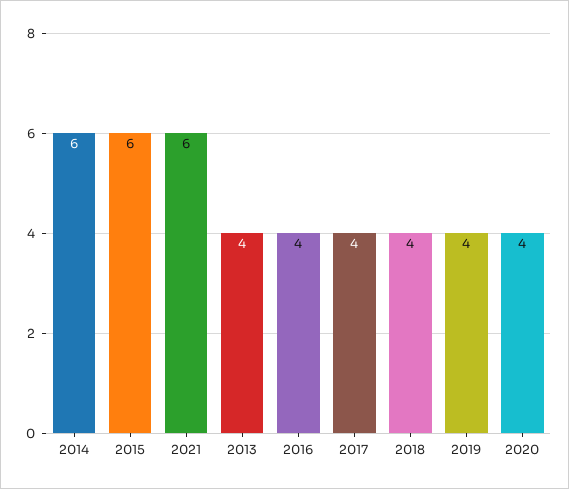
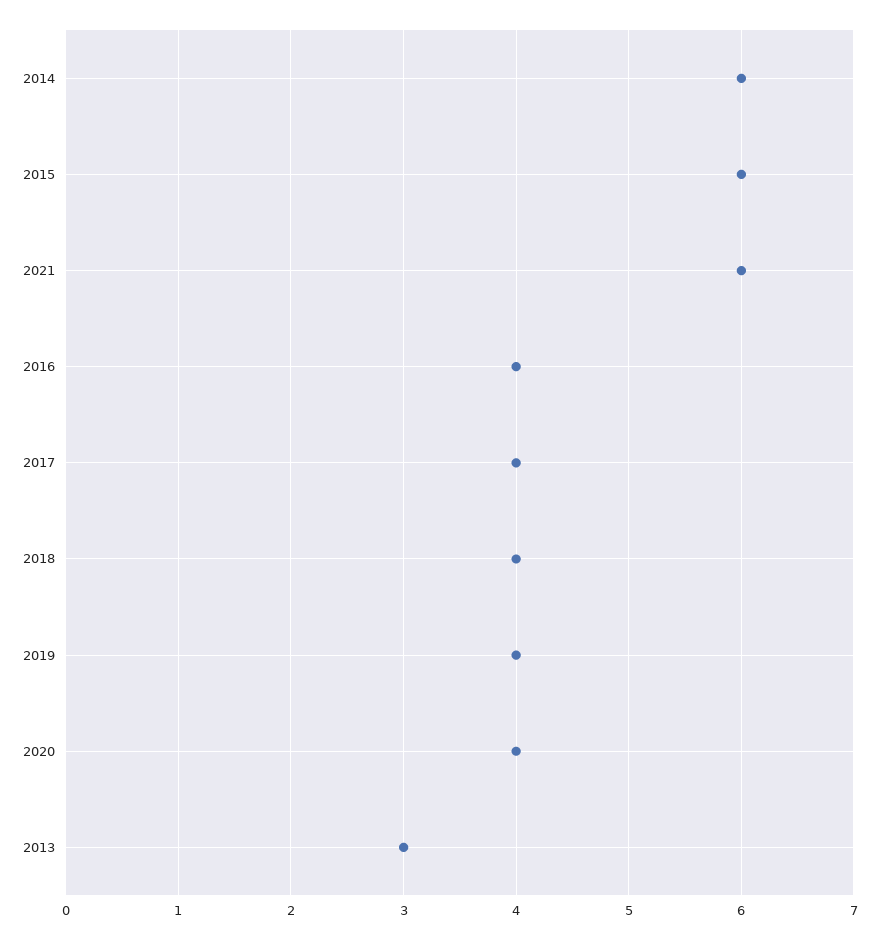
  {
    "2014": 6,
    "2015": 6,
    "2021": 6,
-   "2013": 4,
+   "2013": 3,
    "2016": 4,
    "2017": 4,
    "2018": 4,
    "2019": 4,
    "2020": 4
  }

